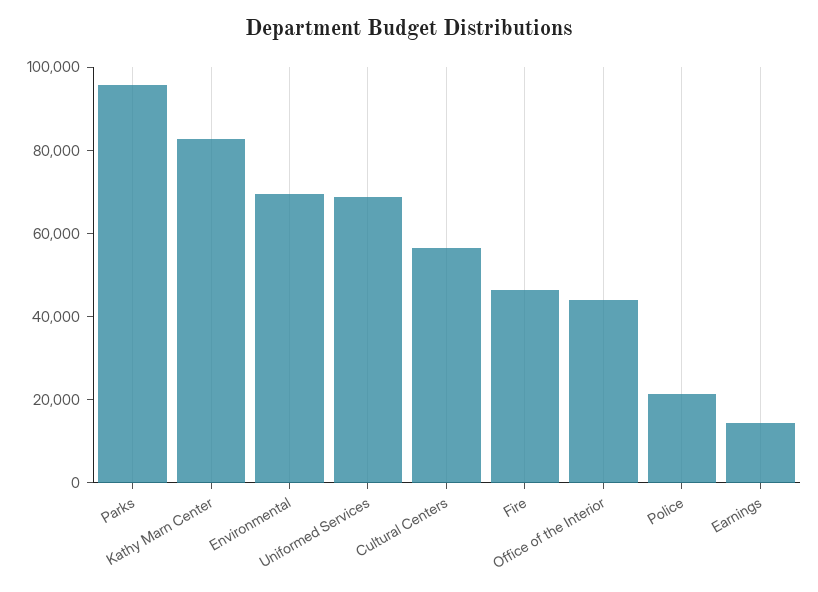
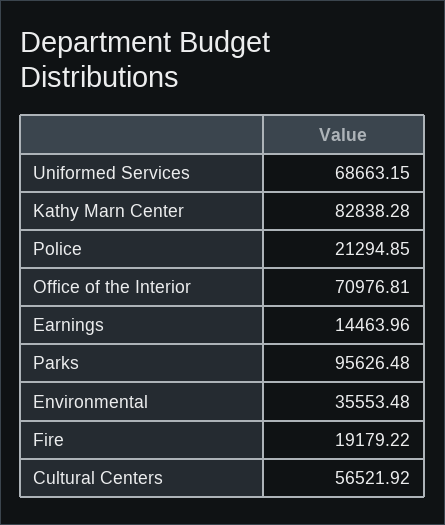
  {
    "Parks": 95626.48,
    "Kathy Marn Center": 82838.28,
-   "Environmental": 70000,
+   "Environmental": 35553.48,
    "Uniformed Services": 68663.15,
    "Cultural Centers": 56521.92,
-   "Fire": 45000,
+   "Fire": 19179.22,
-   "Office of the Interior": 45000,
+   "Office of the Interior": 70976.81,
    "Police": 21294.85,
    "Earnings": 14463.96
  }

